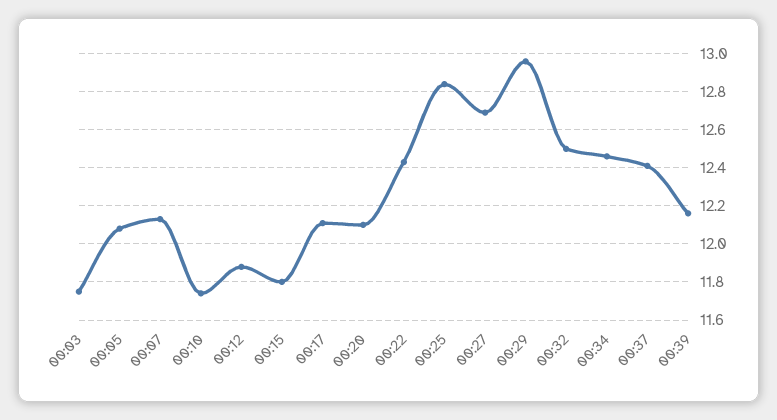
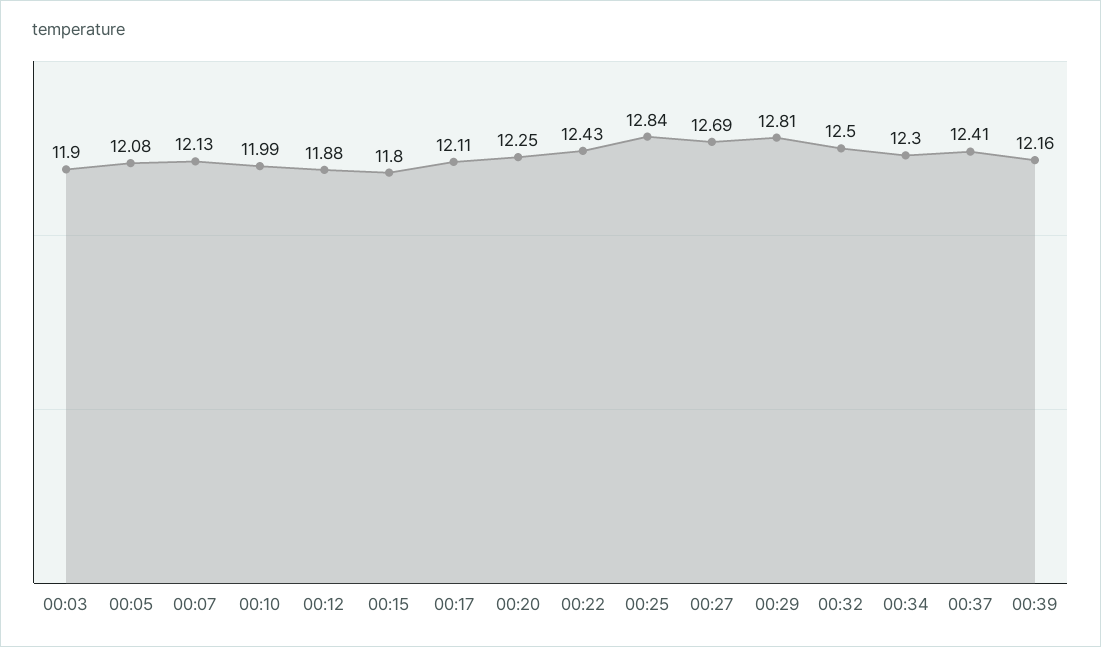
  {
-   "00:03": 11.75,
+   "00:03": 11.9,
    "00:05": 12.08,
    "00:07": 12.13,
-   "00:10": 11.75,
+   "00:10": 11.99,
    "00:12": 11.88,
    "00:15": 11.8,
    "00:17": 12.11,
-   "00:20": 12.1,
+   "00:20": 12.25,
    "00:22": 12.43,
    "00:25": 12.84,
    "00:27": 12.69,
-   "00:29": 12.95,
+   "00:29": 12.81,
    "00:32": 12.5,
-   "00:34": 12.45,
+   "00:34": 12.3,
    "00:37": 12.41,
    "00:39": 12.16
  }

